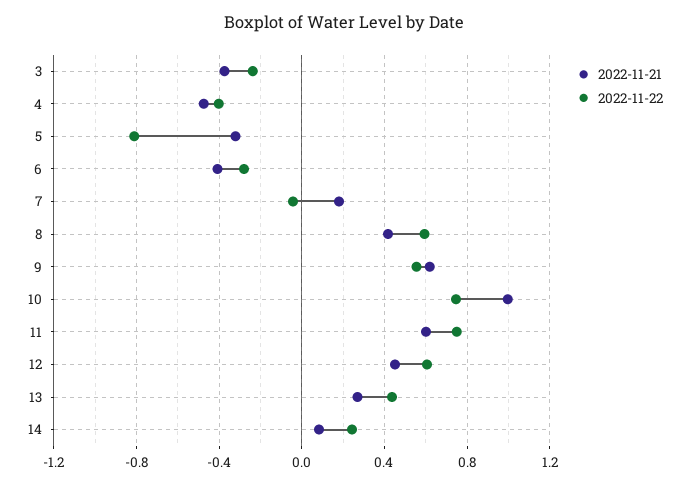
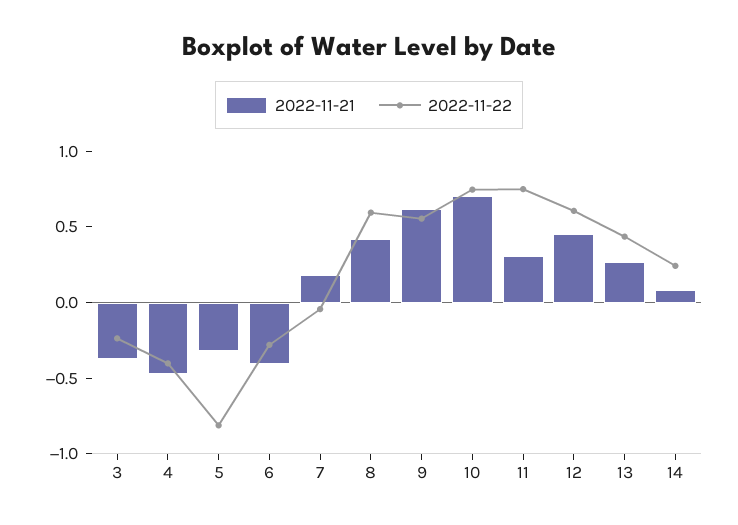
  {
    "2022-11-21": {
      "3": -0.35,
      "4": -0.45,
      "5": -0.3,
      "6": -0.4,
      "7": 0.2,
      "8": 0.4,
      "9": 0.6,
-     "10": 1,
+     "10": 0.7,
-     "11": 0.6,
+     "11": 0.3,
      "12": 0.45,
      "13": 0.25,
      "14": 0.1
    },
    "2022-11-22": {
      "3": -0.25,
      "4": -0.4,
      "5": -0.8,
      "6": -0.3,
      "7": -0.05,
      "8": 0.6,
      "9": 0.55,
      "10": 0.75,
      "11": 0.75,
      "12": 0.6,
      "13": 0.45,
      "14": 0.25
    }
  }

